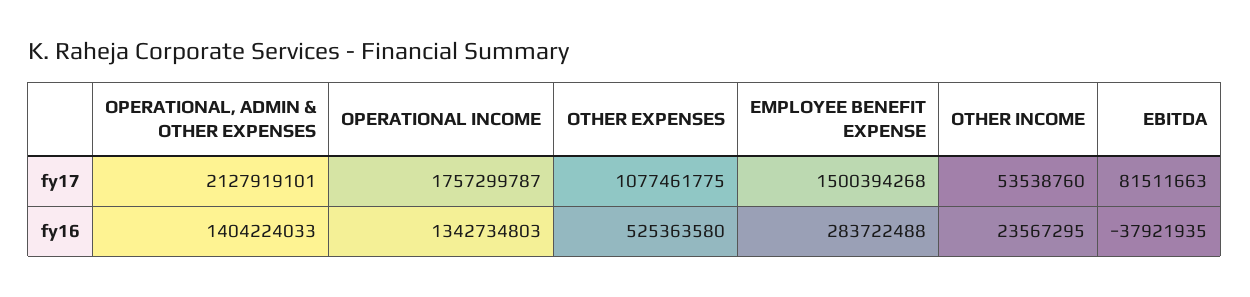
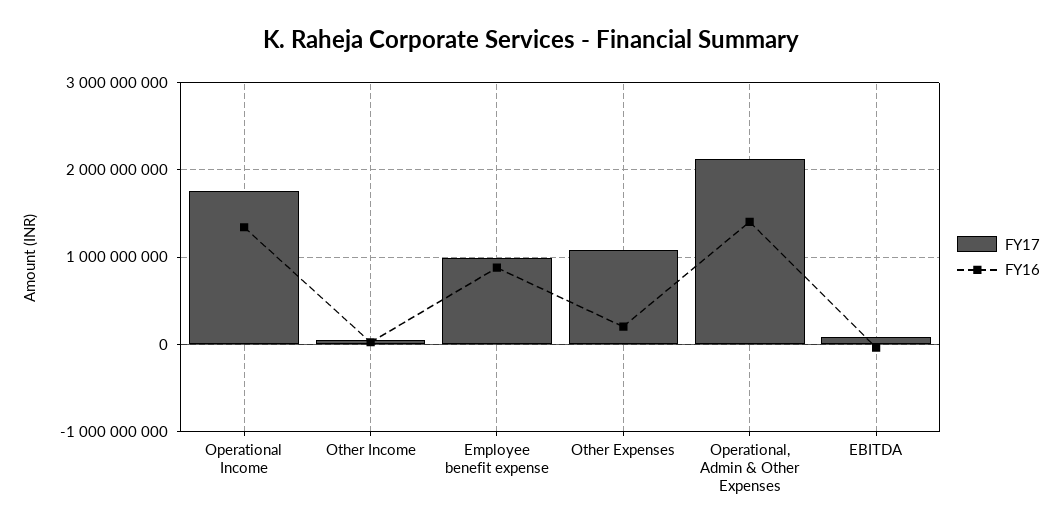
  {
    "fy17": {
      "OPERATIONAL, ADMIN & OTHER EXPENSES": 2127919101,
      "OPERATIONAL INCOME": 1757299787,
      "OTHER EXPENSES": 1077461775,
-     "EMPLOYEE BENEFIT EXPENSE": 1500394268,
+     "EMPLOYEE BENEFIT EXPENSE": 1000000000,
      "OTHER INCOME": 53538760,
      "EBITDA": 81511663
    },
    "fy16": {
      "OPERATIONAL, ADMIN & OTHER EXPENSES": 1404224033,
      "OPERATIONAL INCOME": 1342734803,
-     "OTHER EXPENSES": 525363580,
+     "OTHER EXPENSES": 200000000,
-     "EMPLOYEE BENEFIT EXPENSE": 283722488,
+     "EMPLOYEE BENEFIT EXPENSE": 900000000,
      "OTHER INCOME": 23567295,
      "EBITDA": -37921935
    }
  }

